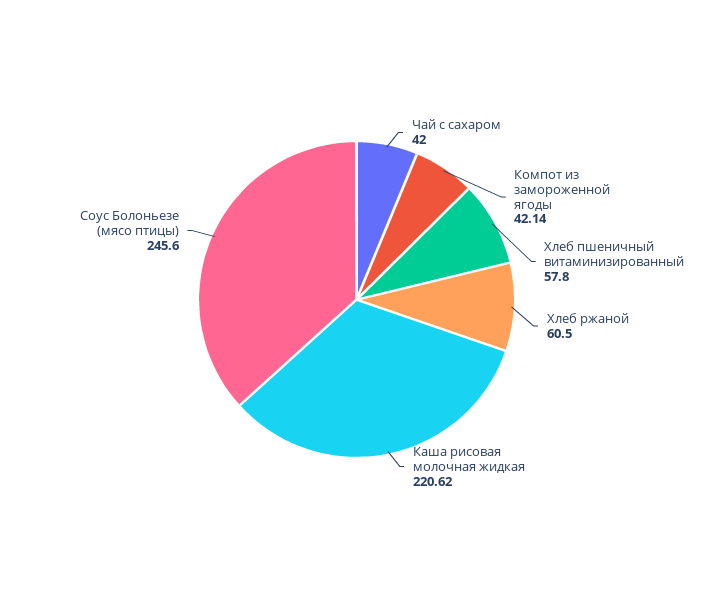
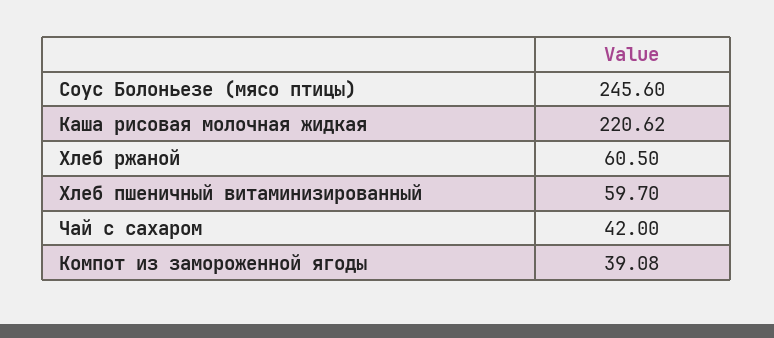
  {
    "Чай с сахаром": 42,
-   "Компот из замороженной ягоды": 42.14,
+   "Компот из замороженной ягоды": 39.08,
-   "Хлеб пшеничный витаминизированный": 57.8,
+   "Хлеб пшеничный витаминизированный": 59.7,
    "Хлеб ржаной": 60.5,
    "Каша рисовая молочная жидкая": 220.62,
    "Соус Болоньезе (мясо птицы)": 245.6
  }

